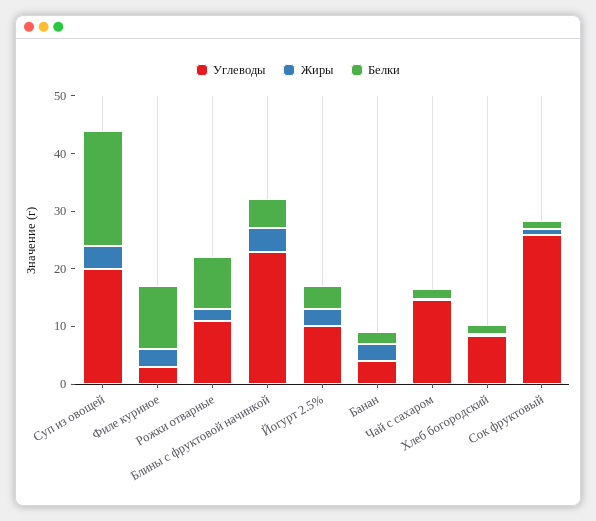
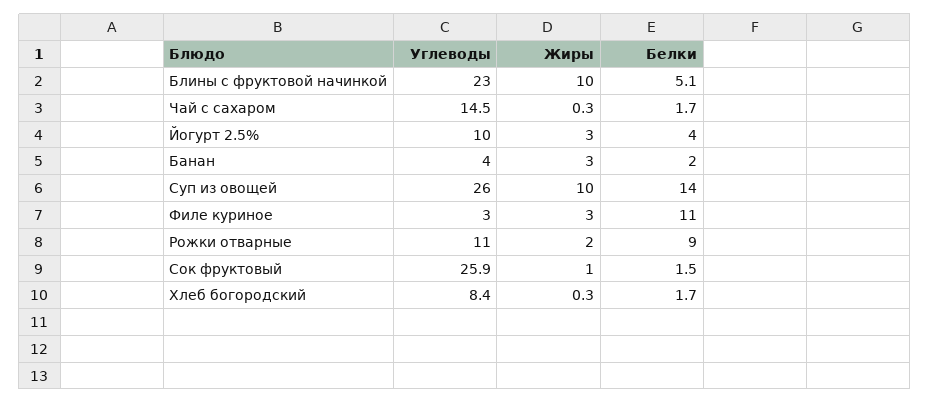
  {
    "Углеводы": {
-     "Суп из овощей": 20,
+     "Суп из овощей": 26,
      "Филе куриное": 3,
      "Рожки отварные": 11,
      "Блины с фруктовой начинкой": 23,
      "Йогурт 2.5%": 10,
      "Банан": 4,
      "Чай с сахаром": 14.5,
      "Хлеб богородский": 8.4,
      "Сок фруктовый": 25.9
    },
    "Жиры": {
-     "Суп из овощей": 4,
+     "Суп из овощей": 10,
      "Филе куриное": 3,
      "Рожки отварные": 2,
-     "Блины с фруктовой начинкой": 4,
+     "Блины с фруктовой начинкой": 10,
      "Йогурт 2.5%": 3,
      "Банан": 3,
      "Чай с сахаром": 0.3,
      "Хлеб богородский": 0.3,
      "Сок фруктовый": 1
    },
    "Белки": {
-     "Суп из овощей": 20,
+     "Суп из овощей": 14,
      "Филе куриное": 11,
      "Рожки отварные": 9,
      "Блины с фруктовой начинкой": 5.1,
      "Йогурт 2.5%": 4,
      "Банан": 2,
      "Чай с сахаром": 1.7,
      "Хлеб богородский": 1.7,
      "Сок фруктовый": 1.5
    }
  }

